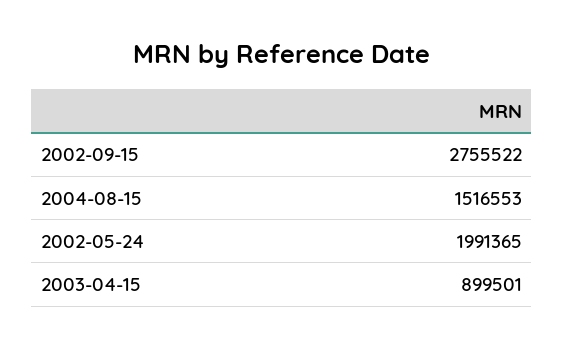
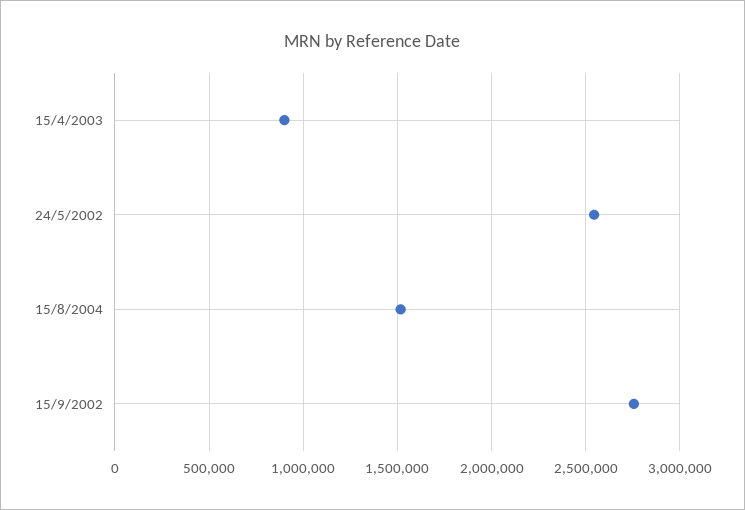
  {
    "2002-09-15": 2755522,
    "2004-08-15": 1516553,
-   "2002-05-24": 1991365,
+   "2002-05-24": 2550000,
    "2003-04-15": 899501
  }

